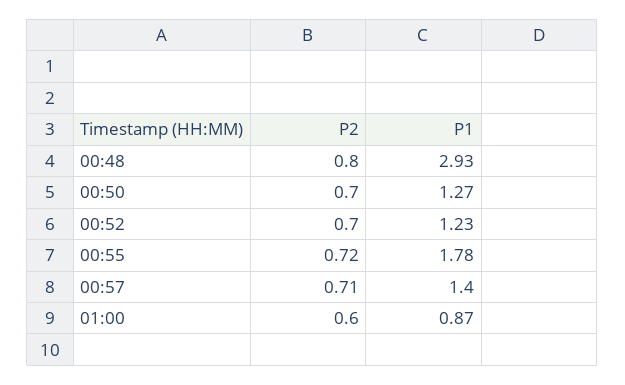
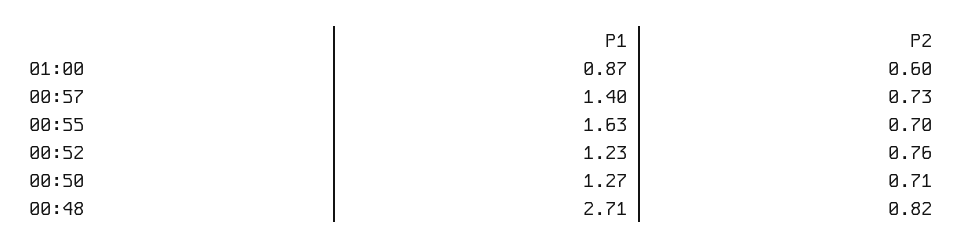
  {
    "P2": {
-     "00:48": 0.8,
+     "00:48": 0.82,
-     "00:50": 0.7,
+     "00:50": 0.71,
-     "00:52": 0.7,
+     "00:52": 0.76,
-     "00:55": 0.72,
+     "00:55": 0.7,
-     "00:57": 0.71,
+     "00:57": 0.73,
      "01:00": 0.6
    },
    "P1": {
-     "00:48": 2.93,
+     "00:48": 2.71,
      "00:50": 1.27,
      "00:52": 1.23,
-     "00:55": 1.78,
+     "00:55": 1.63,
      "00:57": 1.4,
      "01:00": 0.87
    }
  }

